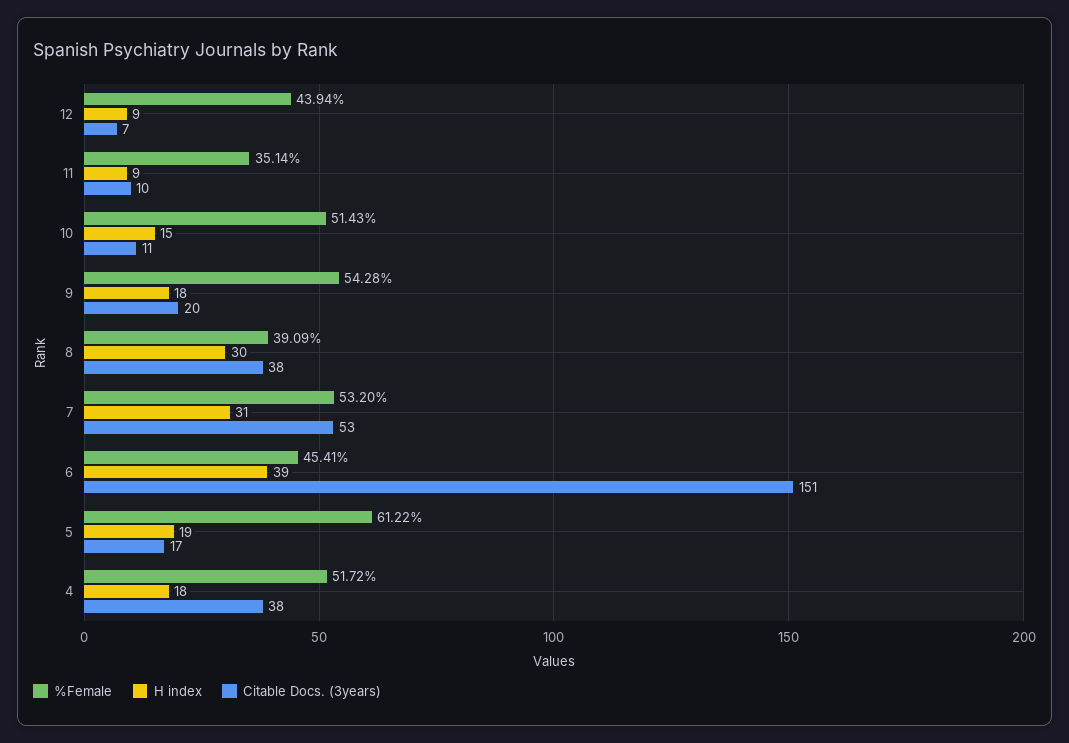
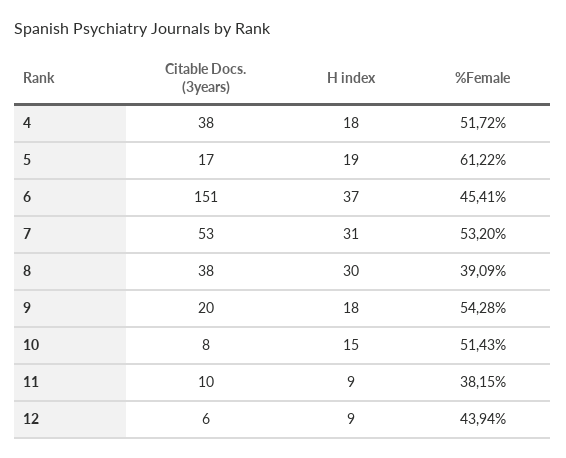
  {
    "%Female": {
      "12": 43.94,
-     "11": 35.14,
+     "11": 38.15,
      "10": 51.43,
      "9": 54.28,
      "8": 39.09,
      "7": 53.2,
      "6": 45.41,
      "5": 61.22,
      "4": 51.72
    },
    "H index": {
      "12": 9,
      "11": 9,
      "10": 15,
      "9": 18,
      "8": 30,
      "7": 31,
-     "6": 39,
+     "6": 37,
      "5": 19,
      "4": 18
    },
    "Citable Docs. (3years)": {
-     "12": 7,
+     "12": 6,
      "11": 10,
-     "10": 11,
+     "10": 8,
      "9": 20,
      "8": 38,
      "7": 53,
      "6": 151,
      "5": 17,
      "4": 38
    }
  }

